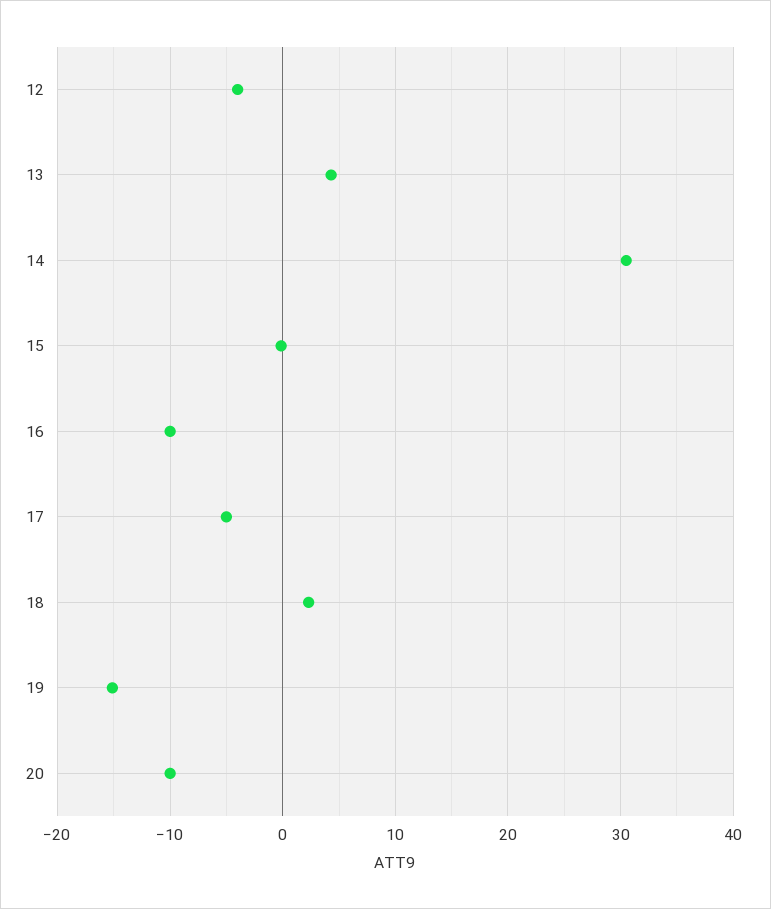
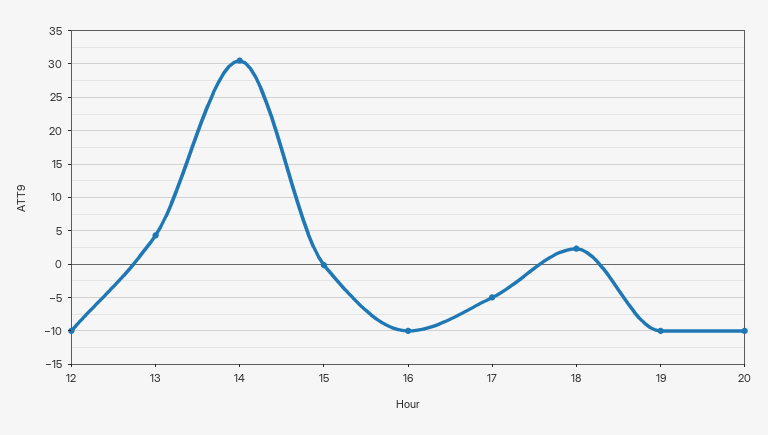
  {
-   "12": -4,
+   "12": -10,
    "13": 4,
    "14": 31,
    "15": 0,
    "16": -10,
    "17": -5,
    "18": 2,
-   "19": -15,
+   "19": -10,
    "20": -10
  }

